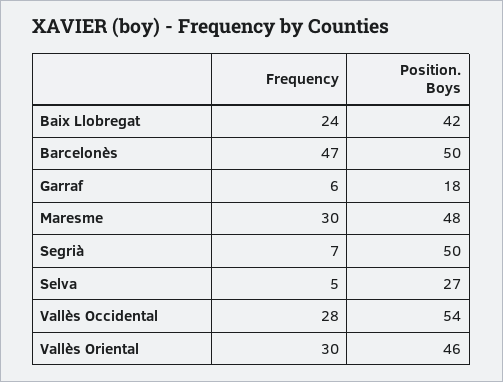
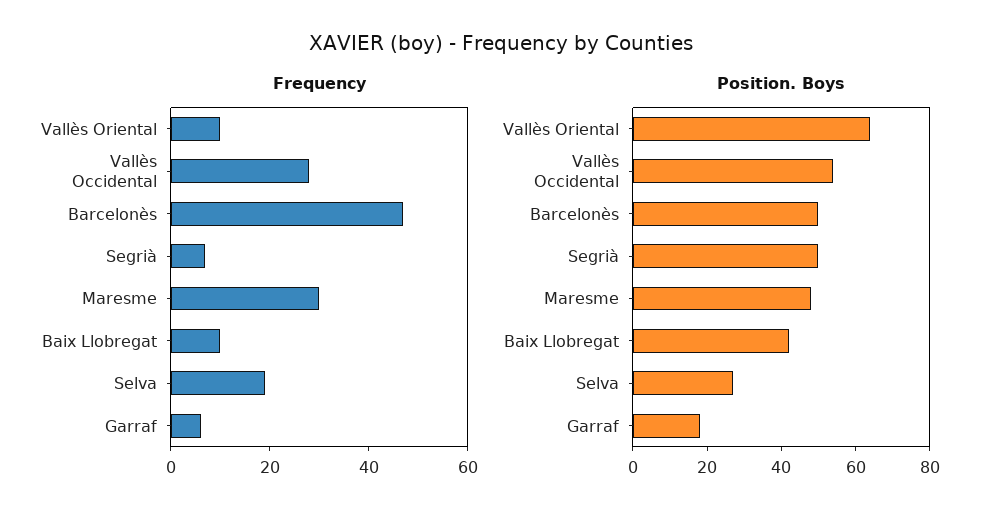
  {
    "Frequency": {
-     "Baix Llobregat": 24,
+     "Baix Llobregat": 10,
      "Barcelonès": 47,
      "Garraf": 6,
      "Maresme": 30,
      "Segrià": 7,
-     "Selva": 5,
+     "Selva": 20,
      "Vallès Occidental": 28,
-     "Vallès Oriental": 30
+     "Vallès Oriental": 10
    },
    "Position. Boys": {
      "Baix Llobregat": 42,
      "Barcelonès": 50,
      "Garraf": 18,
      "Maresme": 48,
      "Segrià": 50,
      "Selva": 27,
      "Vallès Occidental": 54,
-     "Vallès Oriental": 46
+     "Vallès Oriental": 65
    }
  }

